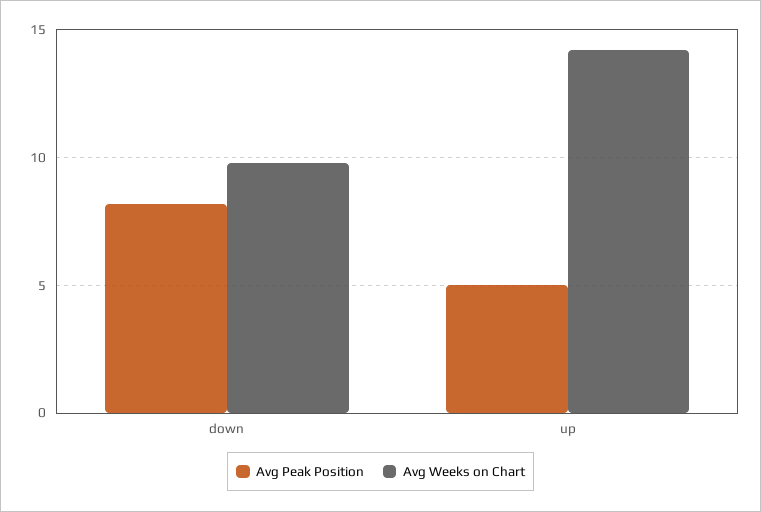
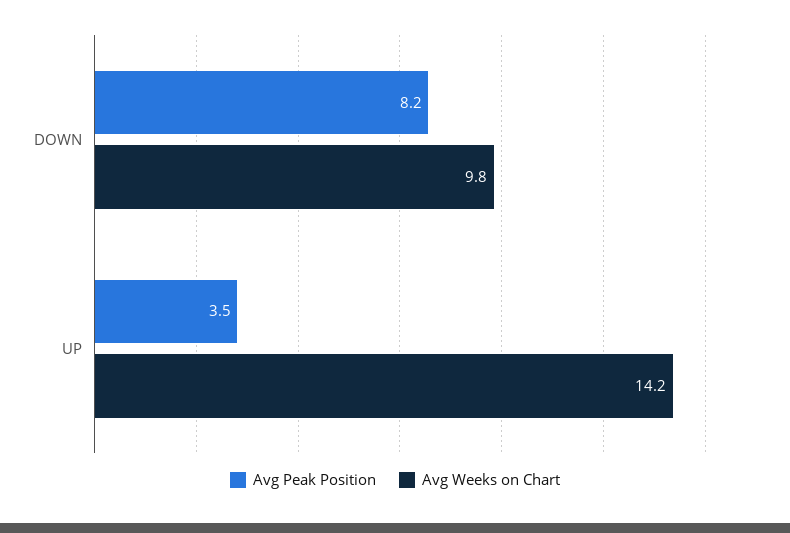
  {
    "Avg Peak Position": {
      "down": 8.2,
-     "up": 5
+     "up": 3.5
    },
    "Avg Weeks on Chart": {
      "down": 9.8,
      "up": 14.2
    }
  }

